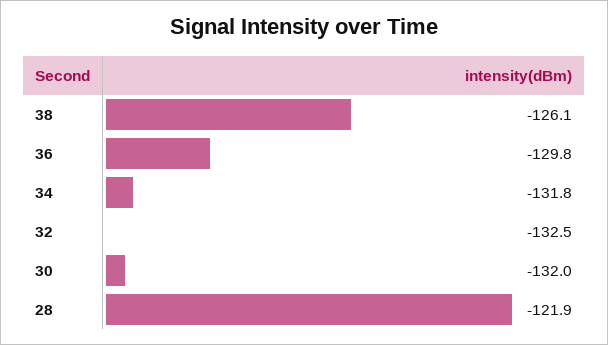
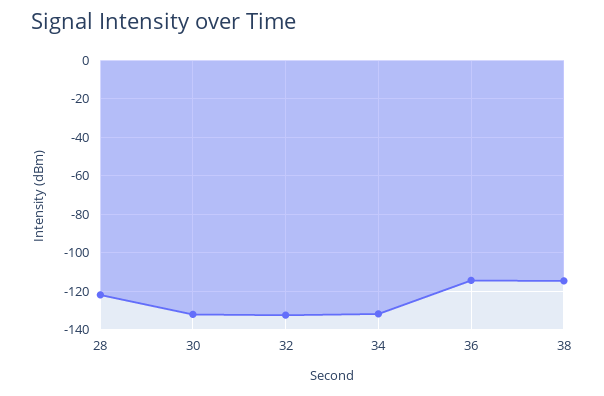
  {
-   "38": -126.1,
+   "38": -115,
-   "36": -129.8,
+   "36": -115,
    "34": -131.8,
    "32": -132.5,
    "30": -132,
    "28": -121.9
  }

